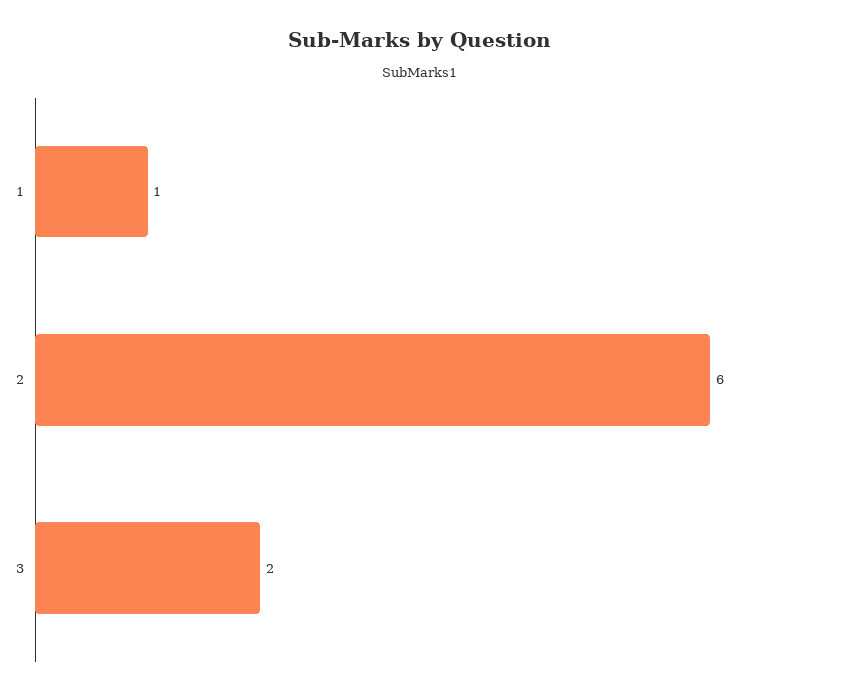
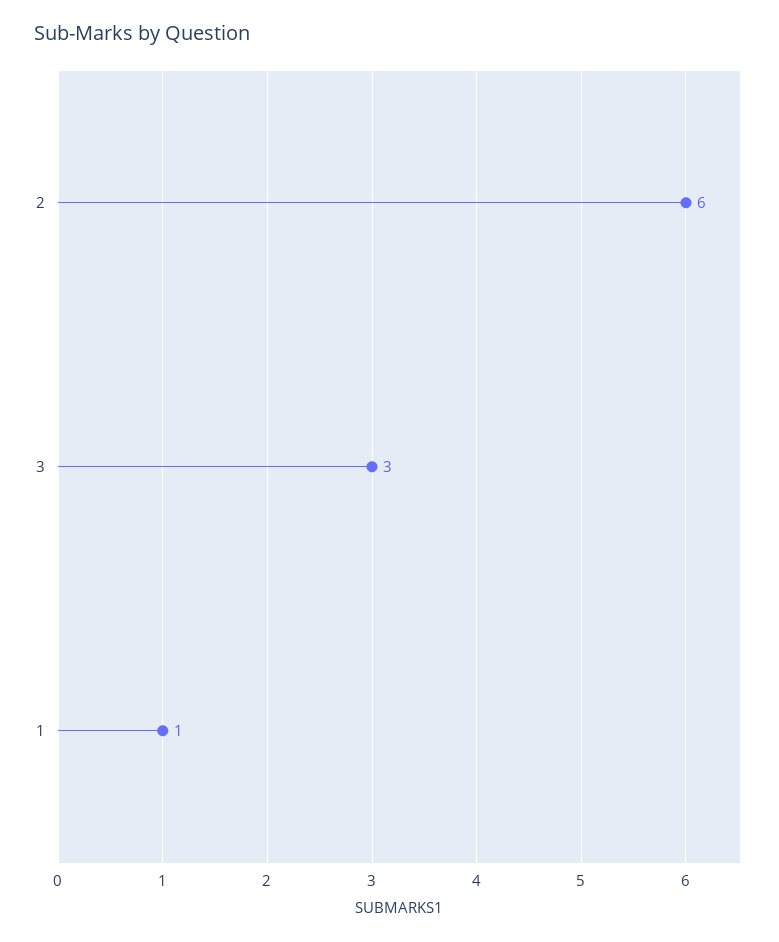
  {
    "1": 1,
    "2": 6,
-   "3": 2
+   "3": 3
  }

